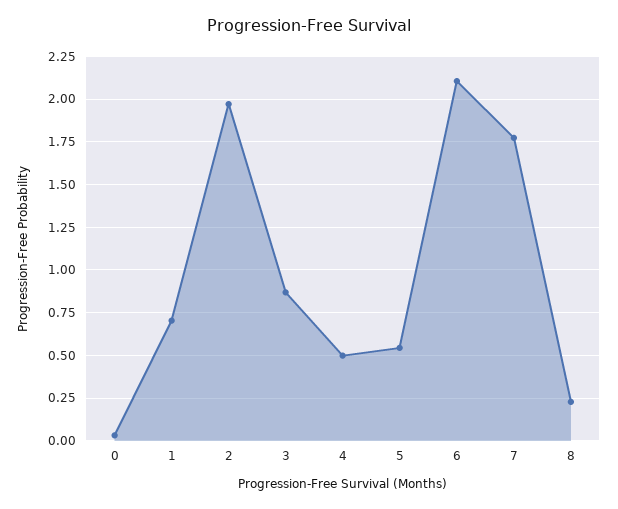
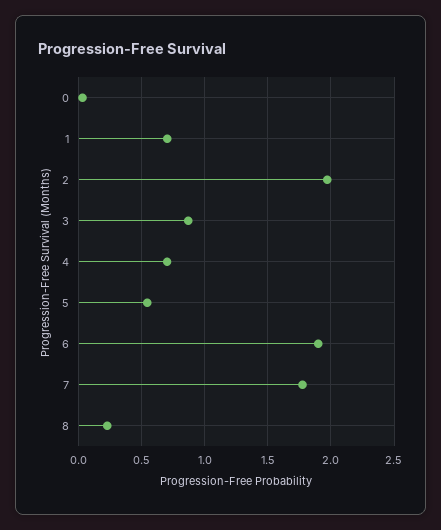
  {
    "0": 0.05,
    "1": 0.7,
    "2": 1.95,
    "3": 0.85,
-   "4": 0.5,
+   "4": 0.7,
    "5": 0.55,
-   "6": 2.1,
+   "6": 1.9,
    "7": 1.75,
    "8": 0.25
  }

